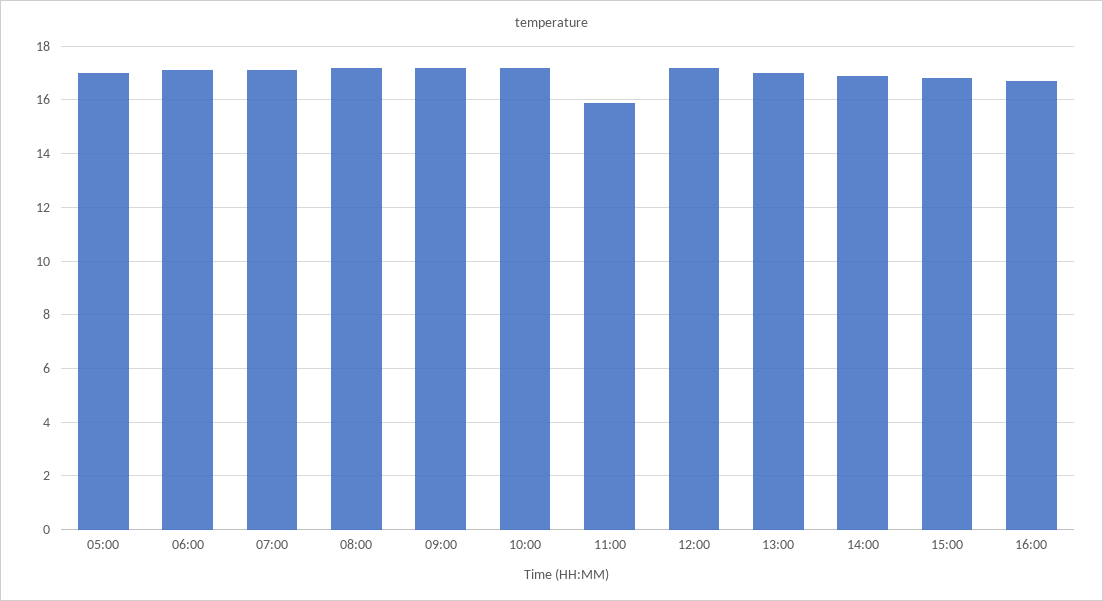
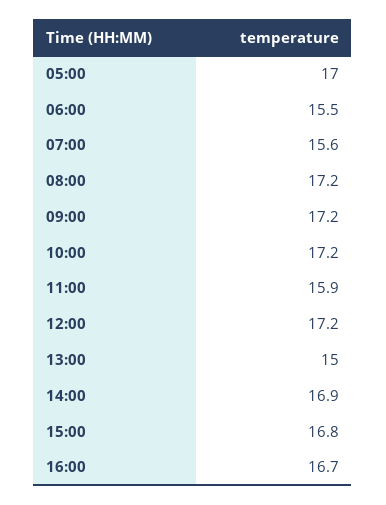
  {
    "05:00": 17,
-   "06:00": 17,
+   "06:00": 15.5,
-   "07:00": 17,
+   "07:00": 15.6,
    "08:00": 17.2,
    "09:00": 17.2,
    "10:00": 17.2,
    "11:00": 15.9,
    "12:00": 17.2,
-   "13:00": 17,
+   "13:00": 15,
    "14:00": 16.9,
    "15:00": 16.8,
    "16:00": 16.7
  }

